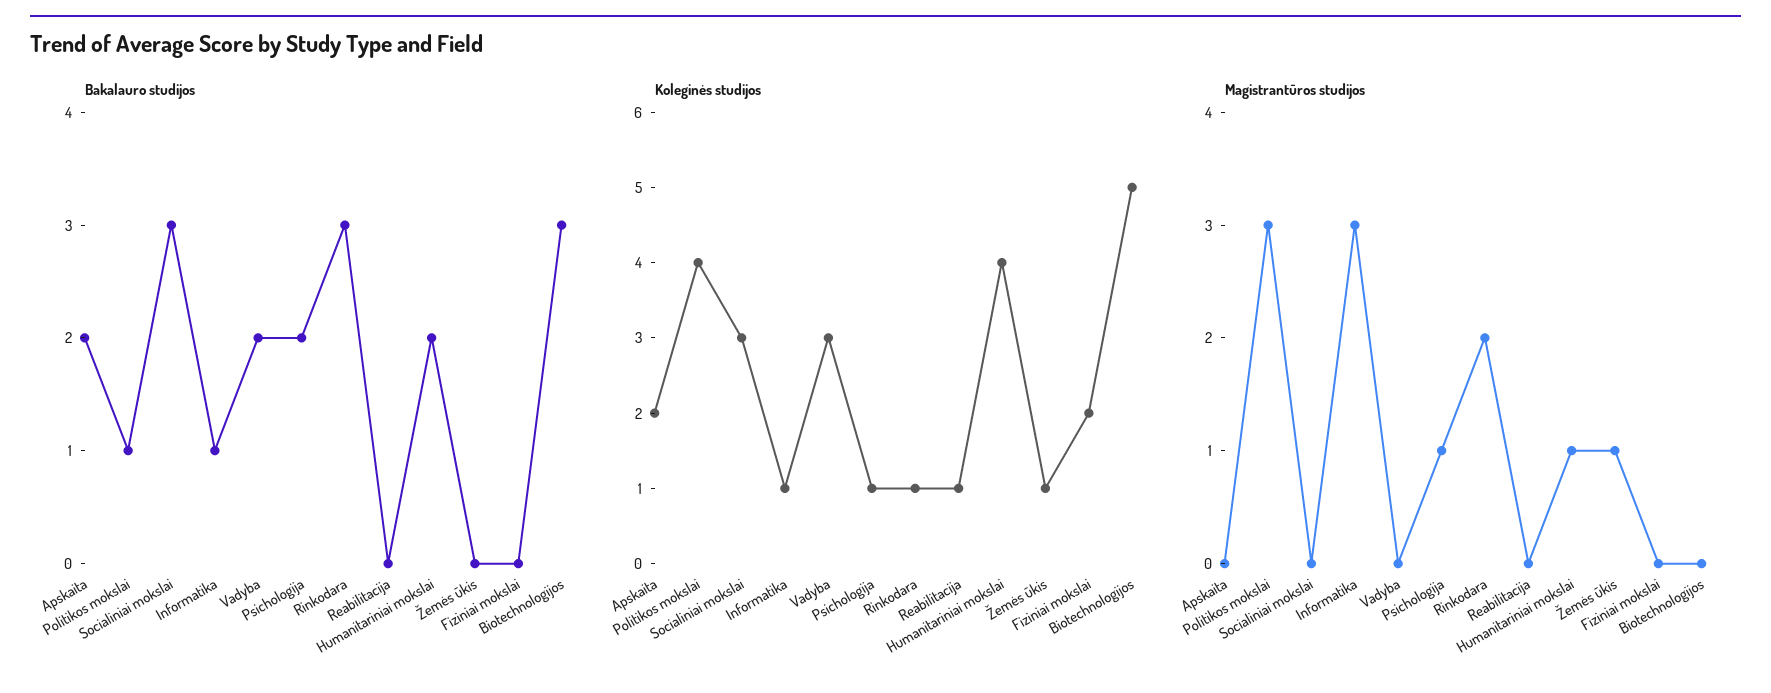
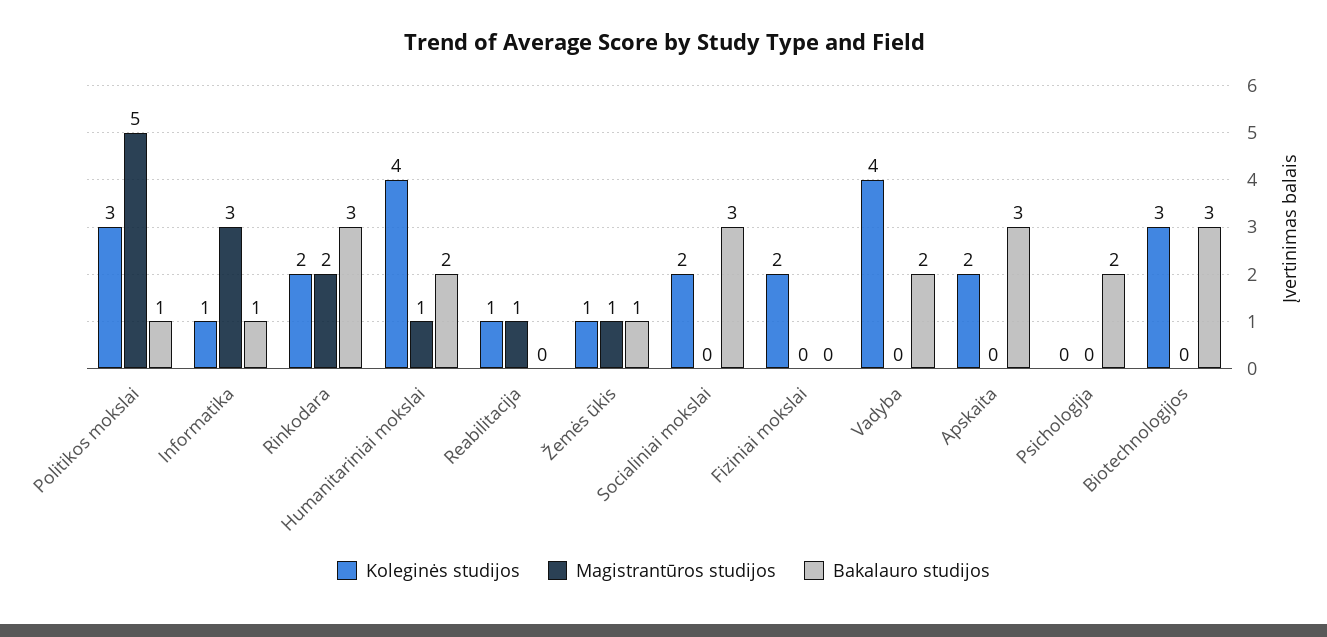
  {
    "Bakalauro studijos": {
-     "Apskaita": 2,
+     "Apskaita": 3,
      "Politikos mokslai": 1,
      "Socialiniai mokslai": 3,
      "Informatika": 1,
      "Vadyba": 2,
      "Psichologija": 2,
      "Rinkodara": 3,
      "Reabilitacija": 0,
      "Humanitariniai mokslai": 2,
-     "Žemės ūkis": 0,
+     "Žemės ūkis": 1,
      "Fiziniai mokslai": 0,
      "Biotechnologijos": 3
    },
    "Koleginės studijos": {
      "Apskaita": 2,
-     "Politikos mokslai": 4,
+     "Politikos mokslai": 3,
-     "Socialiniai mokslai": 3,
+     "Socialiniai mokslai": 2,
      "Informatika": 1,
-     "Vadyba": 3,
+     "Vadyba": 4,
-     "Psichologija": 1,
+     "Psichologija": 0,
-     "Rinkodara": 1,
+     "Rinkodara": 2,
      "Reabilitacija": 1,
      "Humanitariniai mokslai": 4,
      "Žemės ūkis": 1,
      "Fiziniai mokslai": 2,
-     "Biotechnologijos": 5
+     "Biotechnologijos": 3
    },
    "Magistrantūros studijos": {
      "Apskaita": 0,
-     "Politikos mokslai": 3,
+     "Politikos mokslai": 5,
      "Socialiniai mokslai": 0,
      "Informatika": 3,
      "Vadyba": 0,
-     "Psichologija": 1,
+     "Psichologija": 0,
      "Rinkodara": 2,
-     "Reabilitacija": 0,
+     "Reabilitacija": 1,
      "Humanitariniai mokslai": 1,
      "Žemės ūkis": 1,
      "Fiziniai mokslai": 0,
      "Biotechnologijos": 0
    }
  }

